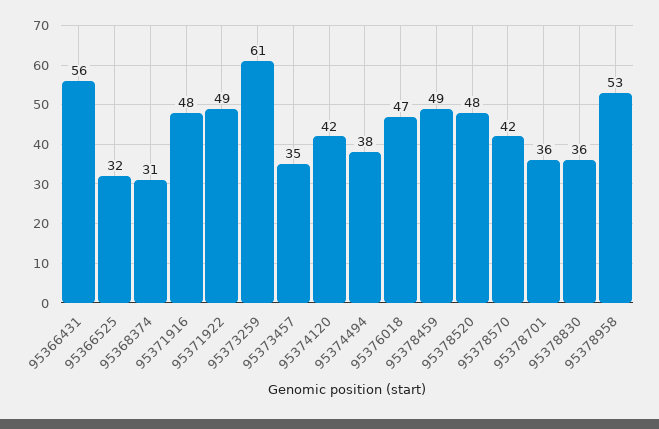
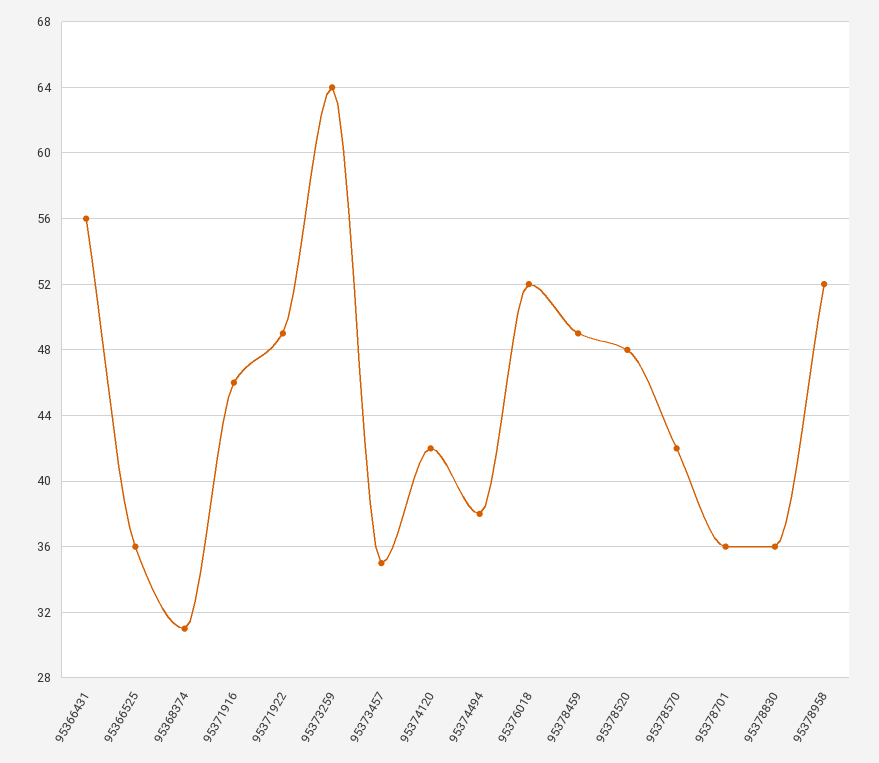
  {
    "95366431": 56,
-   "95366525": 32,
+   "95366525": 36,
    "95368374": 31,
-   "95371916": 48,
+   "95371916": 46,
    "95371922": 49,
-   "95373259": 61,
+   "95373259": 64,
    "95373457": 35,
    "95374120": 42,
    "95374494": 38,
-   "95376018": 47,
+   "95376018": 52,
    "95378459": 49,
    "95378520": 48,
    "95378570": 42,
    "95378701": 36,
    "95378830": 36,
-   "95378958": 53
+   "95378958": 52
  }

